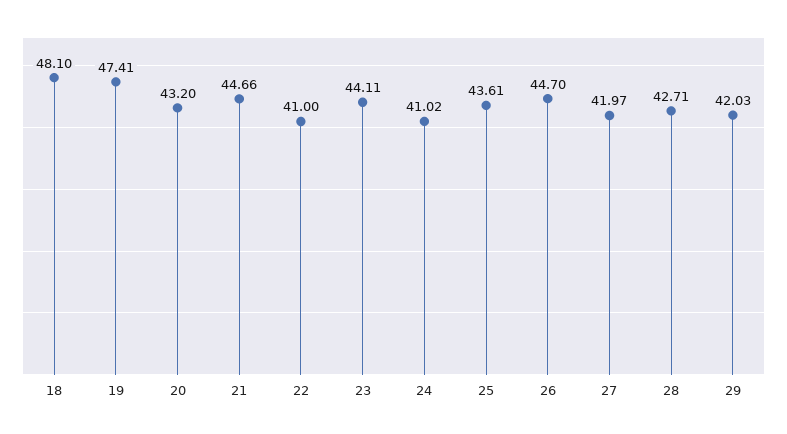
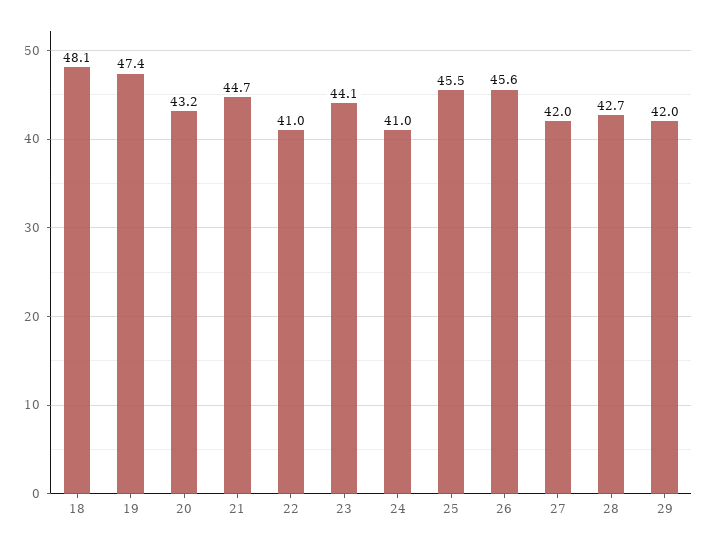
  {
    "18": 48.1,
    "19": 47.41,
    "20": 43.2,
    "21": 44.66,
    "22": 41,
    "23": 44.11,
    "24": 41.02,
-   "25": 43.61,
+   "25": 45.5,
-   "26": 44.7,
+   "26": 45.6,
    "27": 41.97,
    "28": 42.71,
    "29": 42.03
  }

